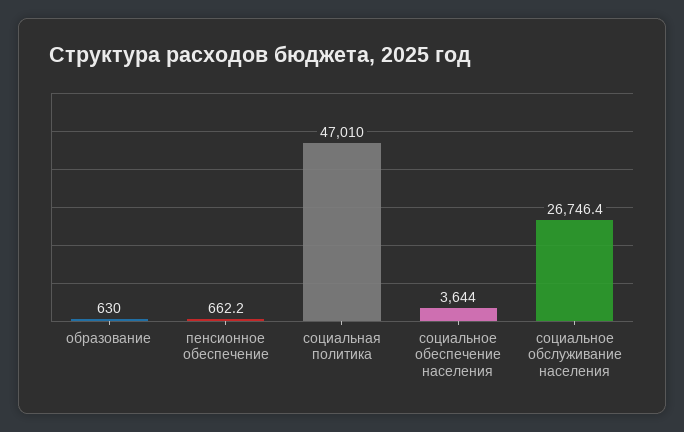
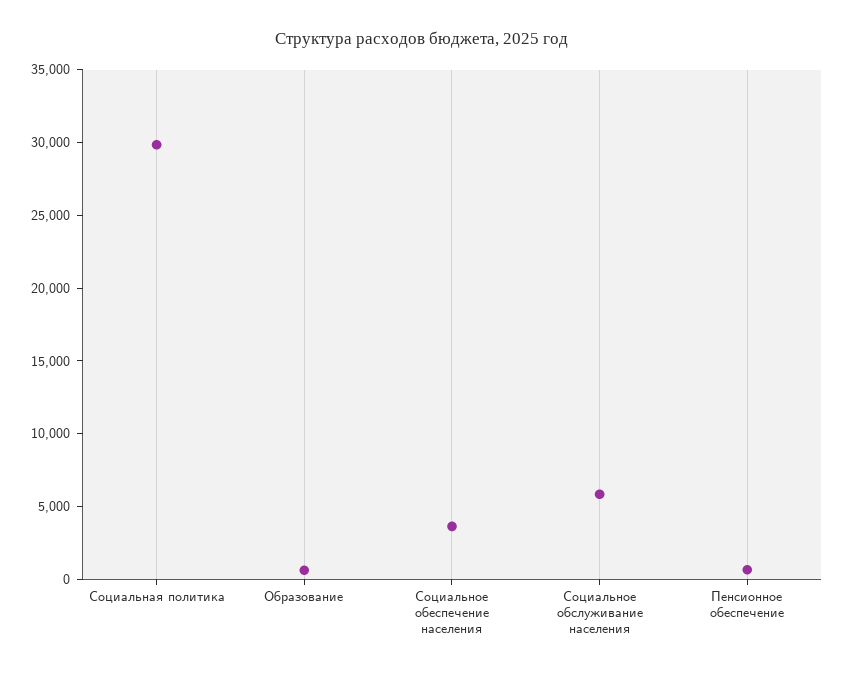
  {
    "образование": 630,
    "пенсионное обеспечение": 662.2,
-   "социальная политика": 47010,
+   "социальная политика": 30000,
    "социальное обеспечение населения": 3644,
-   "социальное обслуживание населения": 26746.4
+   "социальное обслуживание населения": 6000
  }

